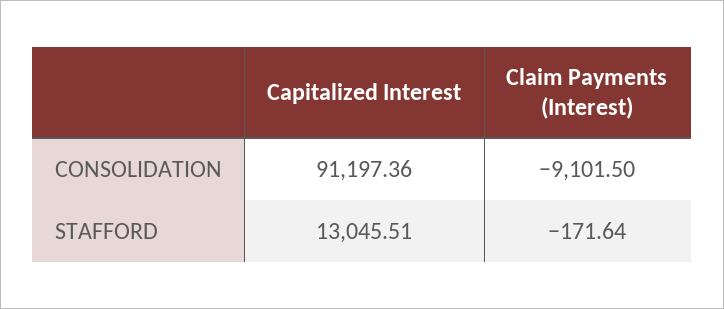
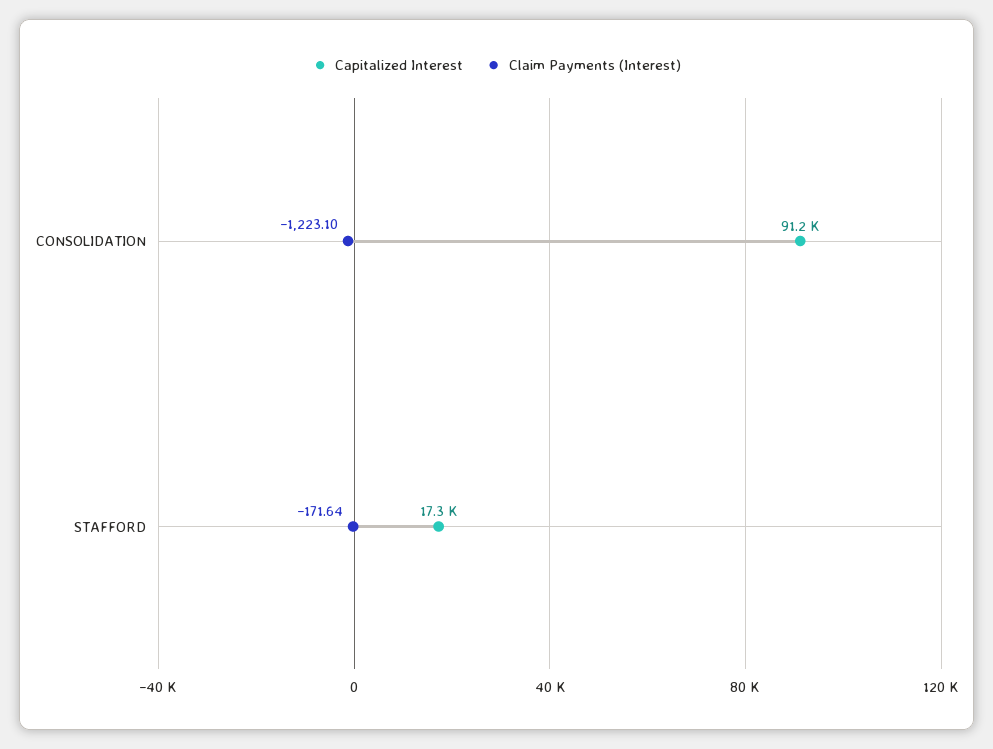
  {
    "Capitalized Interest": {
      "CONSOLIDATION": 91197.36,
-     "STAFFORD": 13045.51
+     "STAFFORD": 17300
    },
    "Claim Payments (Interest)": {
-     "CONSOLIDATION": -9101.5,
+     "CONSOLIDATION": -1223.1,
      "STAFFORD": -171.64
    }
  }

